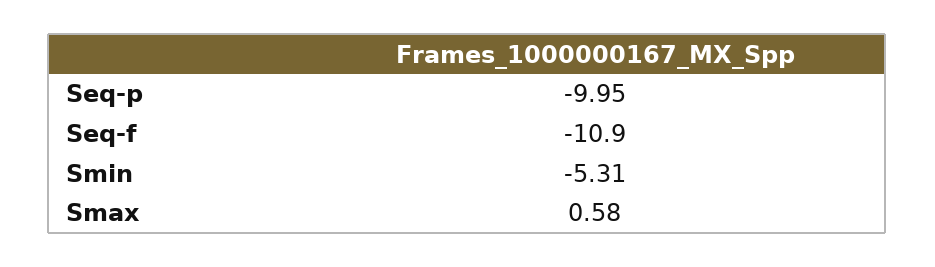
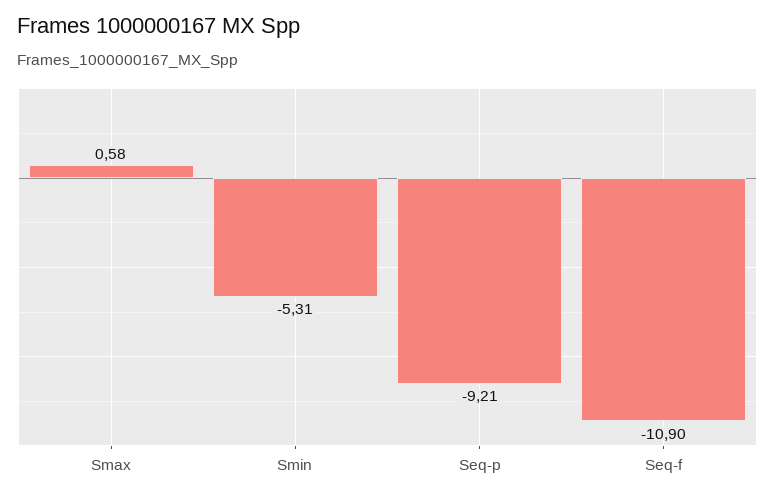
  {
-   "Seq-p": -9.95,
+   "Seq-p": -9.21,
    "Seq-f": -10.9,
    "Smin": -5.31,
    "Smax": 0.58
  }

